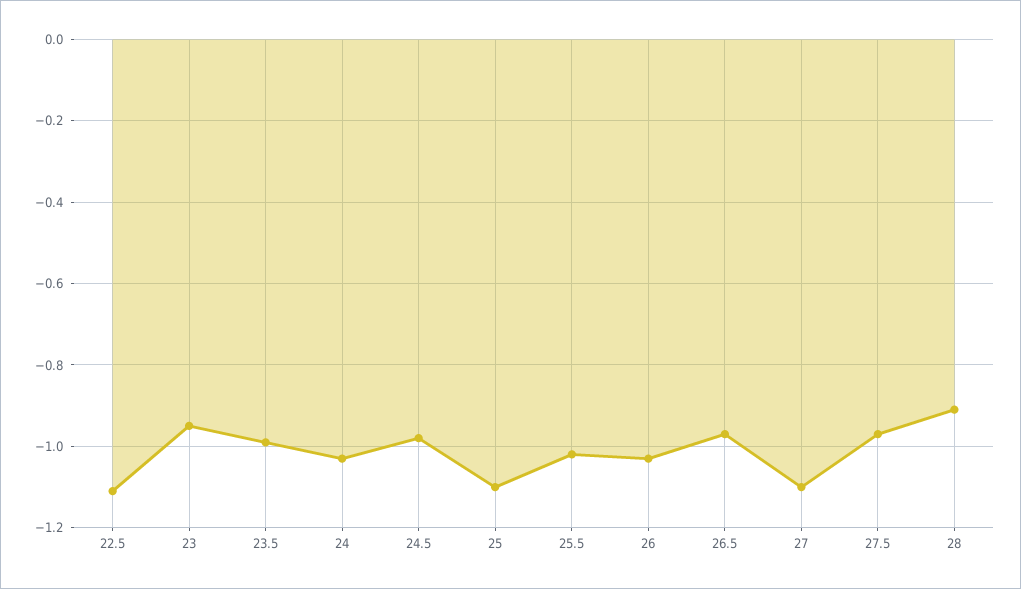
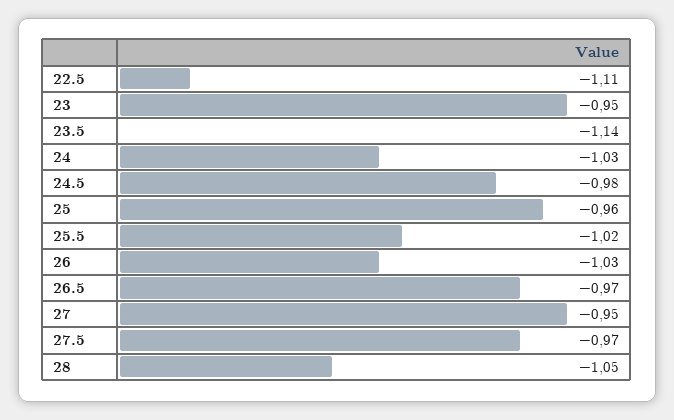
  {
    "22.5": -1.11,
    "23": -0.95,
-   "23.5": -1,
+   "23.5": -1.14,
    "24": -1.03,
    "24.5": -0.98,
-   "25": -1.1,
+   "25": -0.96,
    "25.5": -1.02,
    "26": -1.03,
    "26.5": -0.97,
-   "27": -1.1,
+   "27": -0.95,
    "27.5": -0.97,
-   "28": -0.9
+   "28": -1.05
  }

